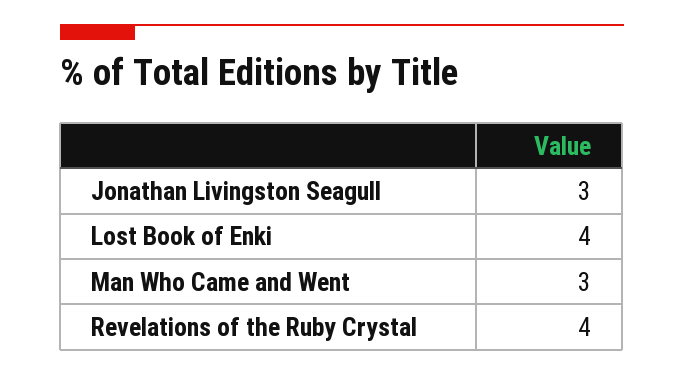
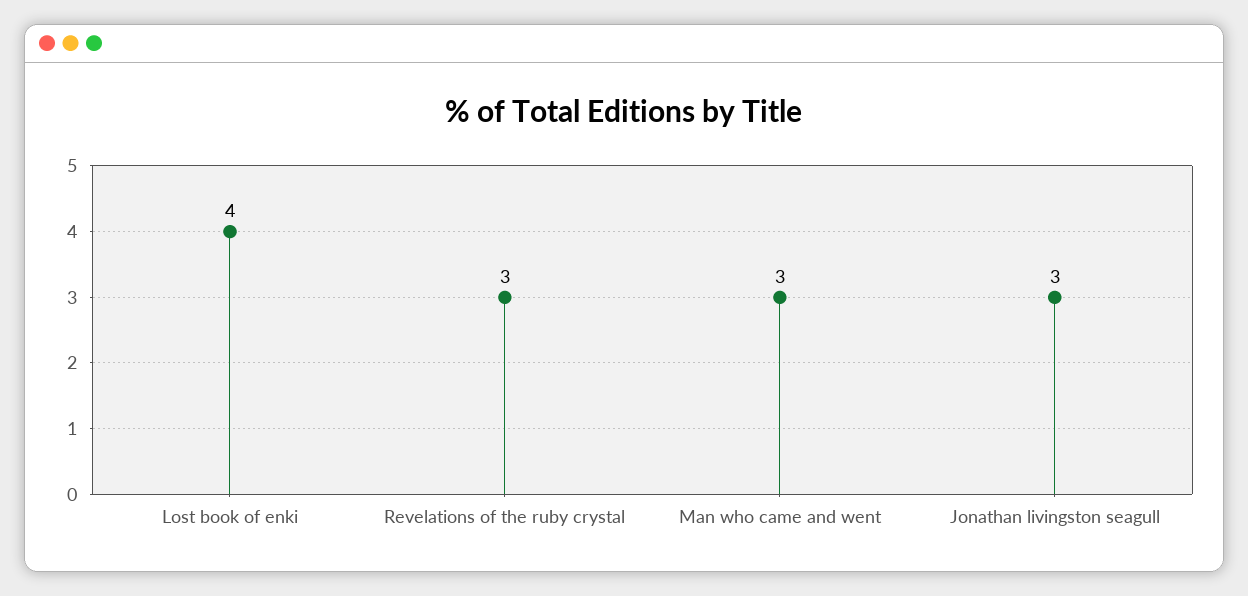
  {
    "Jonathan Livingston Seagull": 3,
    "Lost Book of Enki": 4,
    "Man Who Came and Went": 3,
-   "Revelations of the Ruby Crystal": 4
+   "Revelations of the Ruby Crystal": 3
  }

